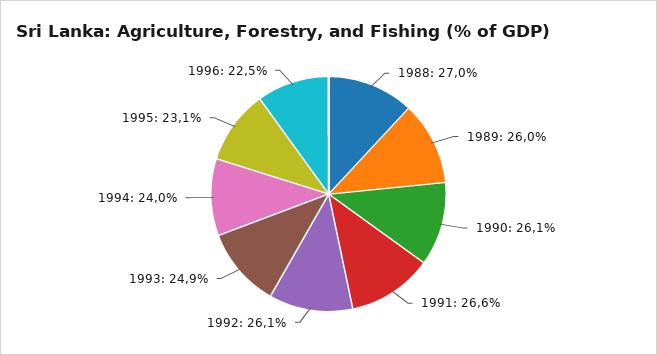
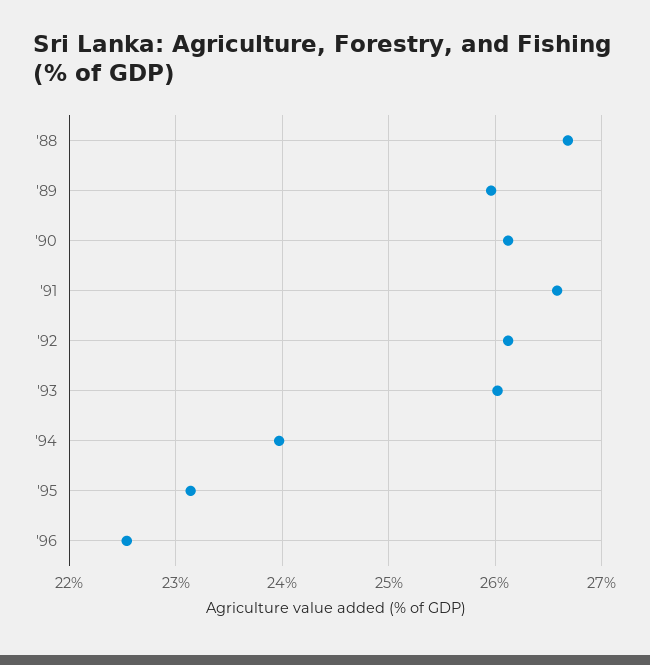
  {
-   "1988": 27,
+   "1988": 26.7,
    "1989": 26,
    "1990": 26.1,
    "1991": 26.6,
    "1992": 26.1,
-   "1993": 24.9,
+   "1993": 26,
    "1994": 24,
    "1995": 23.1,
    "1996": 22.5
  }

